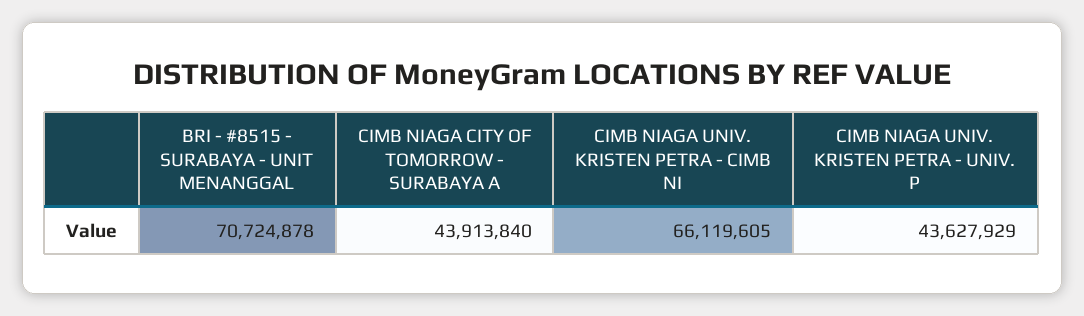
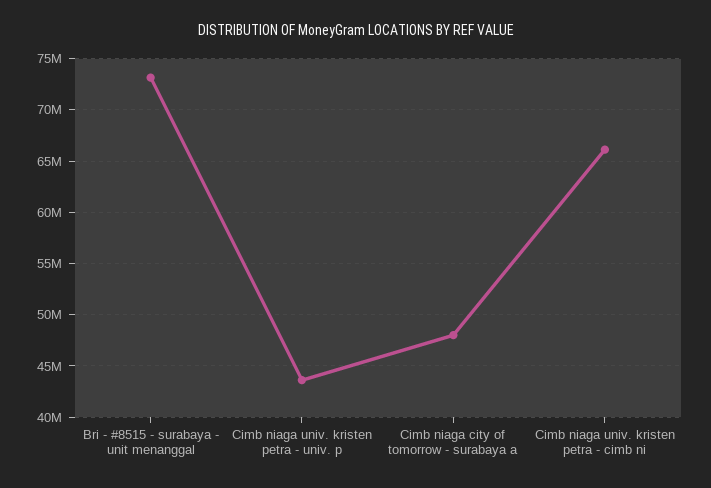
  {
-   "BRI - #8515 - SURABAYA - UNIT MENANGGAL": 70724878,
+   "BRI - #8515 - SURABAYA - UNIT MENANGGAL": 73000000,
-   "CIMB NIAGA CITY OF TOMORROW - SURABAYA A": 43913840,
+   "CIMB NIAGA CITY OF TOMORROW - SURABAYA A": 48000000,
    "CIMB NIAGA UNIV. KRISTEN PETRA - CIMB NI": 66119605,
    "CIMB NIAGA UNIV. KRISTEN PETRA - UNIV. P": 43627929
  }

